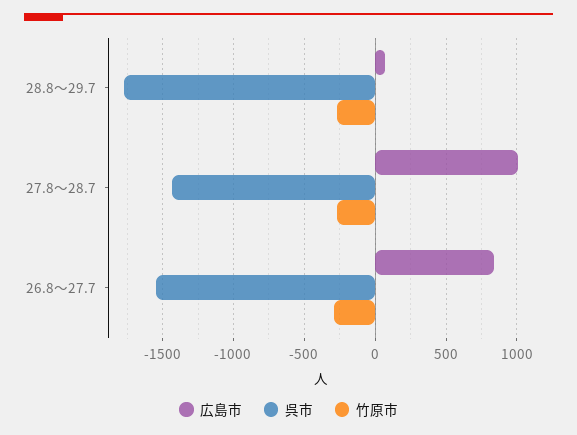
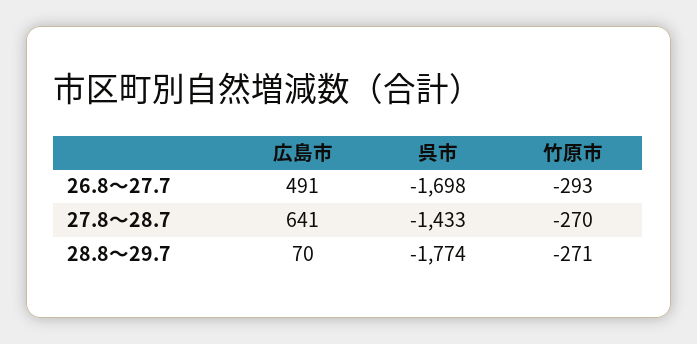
  {
    "広島市": {
      "28.8～29.7": 70,
-     "27.8～28.7": 1000,
+     "27.8～28.7": 641,
-     "26.8～27.7": 850
+     "26.8～27.7": 491
    },
    "呉市": {
      "28.8～29.7": -1774,
      "27.8～28.7": -1433,
-     "26.8～27.7": -1550
+     "26.8～27.7": -1698
    },
    "竹原市": {
      "28.8～29.7": -271,
      "27.8～28.7": -270,
      "26.8～27.7": -293
    }
  }

